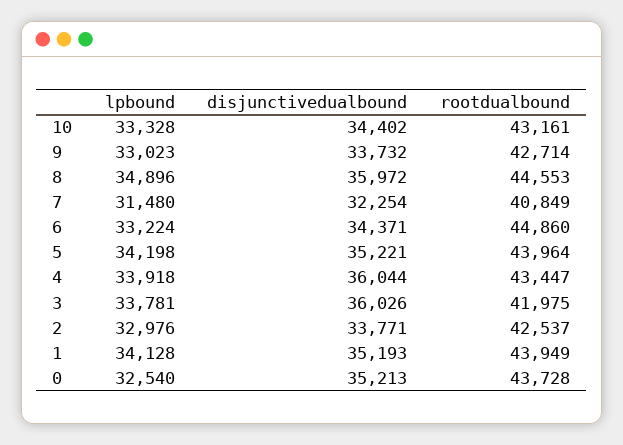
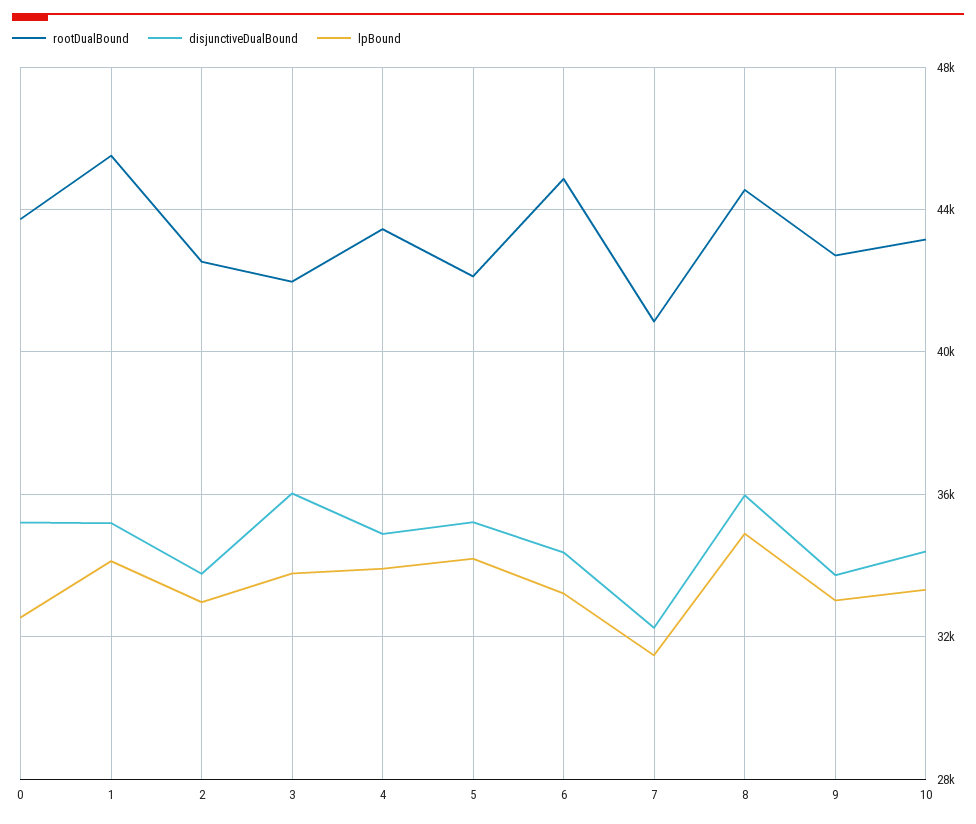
  {
    "lpbound": {
      "10": 33328,
      "9": 33023,
      "8": 34896,
      "7": 31480,
      "6": 33224,
      "5": 34198,
      "4": 33918,
      "3": 33781,
      "2": 32976,
      "1": 34128,
      "0": 32540
    },
    "disjunctivedualbound": {
      "10": 34402,
      "9": 33732,
      "8": 35972,
      "7": 32254,
      "6": 34371,
      "5": 35221,
-     "4": 36044,
+     "4": 35000,
      "3": 36026,
      "2": 33771,
      "1": 35193,
      "0": 35213
    },
    "rootdualbound": {
      "10": 43161,
      "9": 42714,
      "8": 44553,
      "7": 40849,
      "6": 44860,
-     "5": 43964,
+     "5": 42000,
      "4": 43447,
      "3": 41975,
      "2": 42537,
-     "1": 43949,
+     "1": 45500,
      "0": 43728
    }
  }

